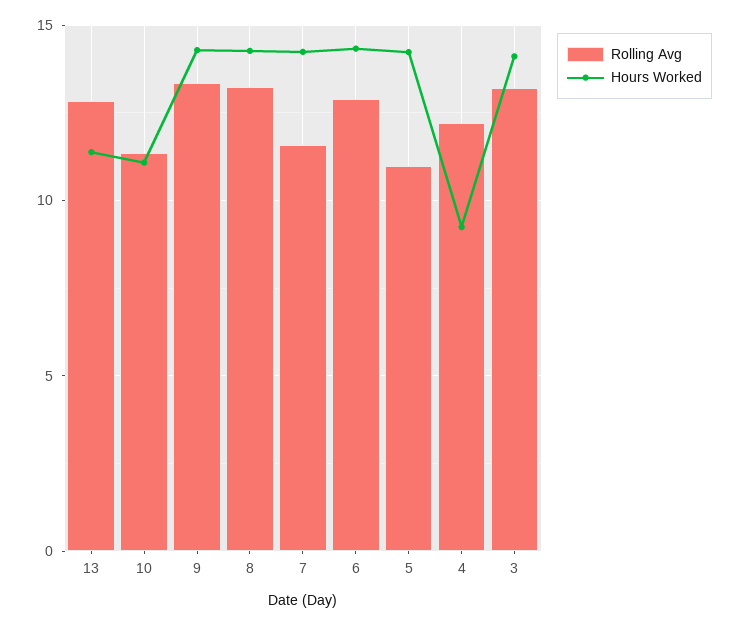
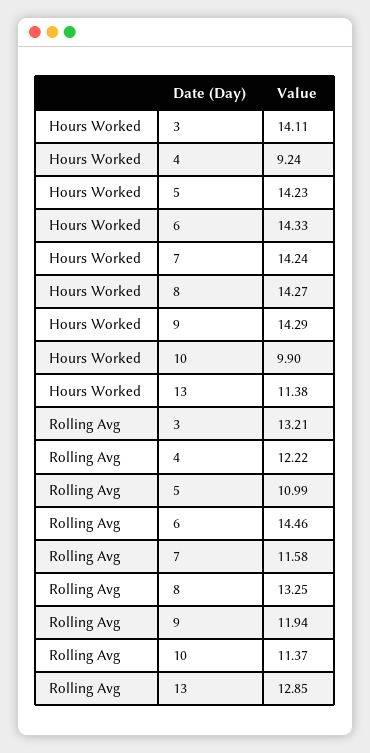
  {
    "Rolling Avg": {
      "13": 12.85,
      "10": 11.37,
-     "9": 13.5,
+     "9": 11.94,
      "8": 13.25,
      "7": 11.58,
-     "6": 13,
+     "6": 14.46,
      "5": 10.99,
      "4": 12.22,
      "3": 13.21
    },
    "Hours Worked": {
      "13": 11.38,
-     "10": 11,
+     "10": 9.9,
      "9": 14.29,
      "8": 14.27,
      "7": 14.24,
      "6": 14.33,
      "5": 14.23,
      "4": 9.24,
      "3": 14.11
    }
  }

